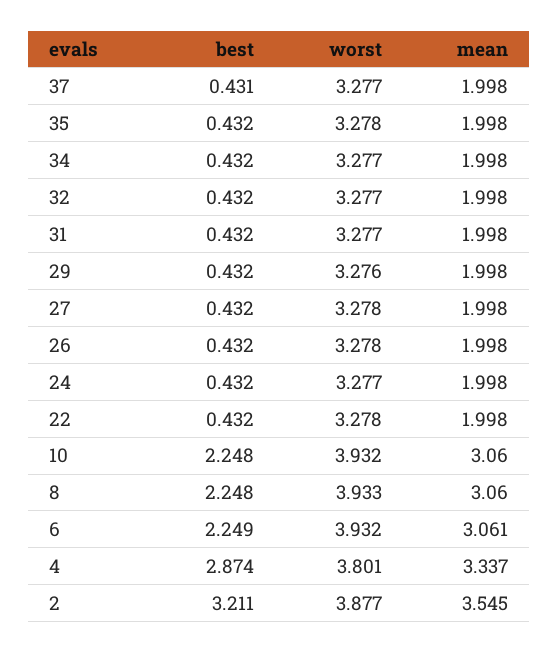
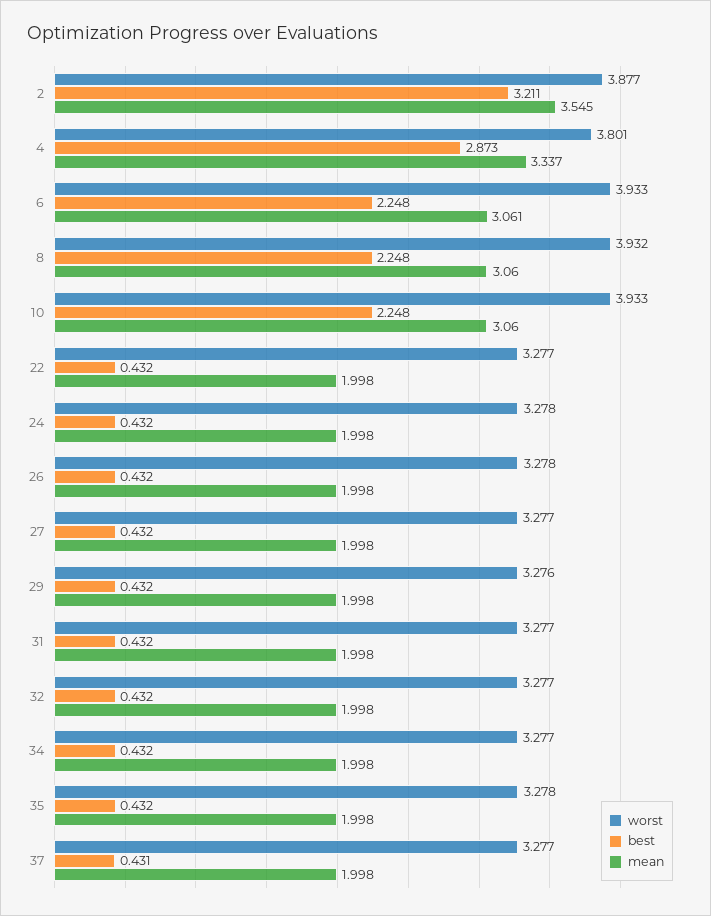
  {
    "best": {
      "37": 0.431,
      "35": 0.432,
      "34": 0.432,
      "32": 0.432,
      "31": 0.432,
      "29": 0.432,
      "27": 0.432,
      "26": 0.432,
      "24": 0.432,
      "22": 0.432,
      "10": 2.248,
      "8": 2.248,
-     "6": 2.249,
+     "6": 2.248,
-     "4": 2.874,
+     "4": 2.873,
      "2": 3.211
    },
    "worst": {
      "37": 3.277,
      "35": 3.278,
      "34": 3.277,
      "32": 3.277,
      "31": 3.277,
      "29": 3.276,
-     "27": 3.278,
+     "27": 3.277,
      "26": 3.278,
-     "24": 3.277,
+     "24": 3.278,
-     "22": 3.278,
+     "22": 3.277,
-     "10": 3.932,
+     "10": 3.933,
-     "8": 3.933,
+     "8": 3.932,
-     "6": 3.932,
+     "6": 3.933,
      "4": 3.801,
      "2": 3.877
    },
    "mean": {
      "37": 1.998,
      "35": 1.998,
      "34": 1.998,
      "32": 1.998,
      "31": 1.998,
      "29": 1.998,
      "27": 1.998,
      "26": 1.998,
      "24": 1.998,
      "22": 1.998,
      "10": 3.06,
      "8": 3.06,
      "6": 3.061,
      "4": 3.337,
      "2": 3.545
    }
  }

